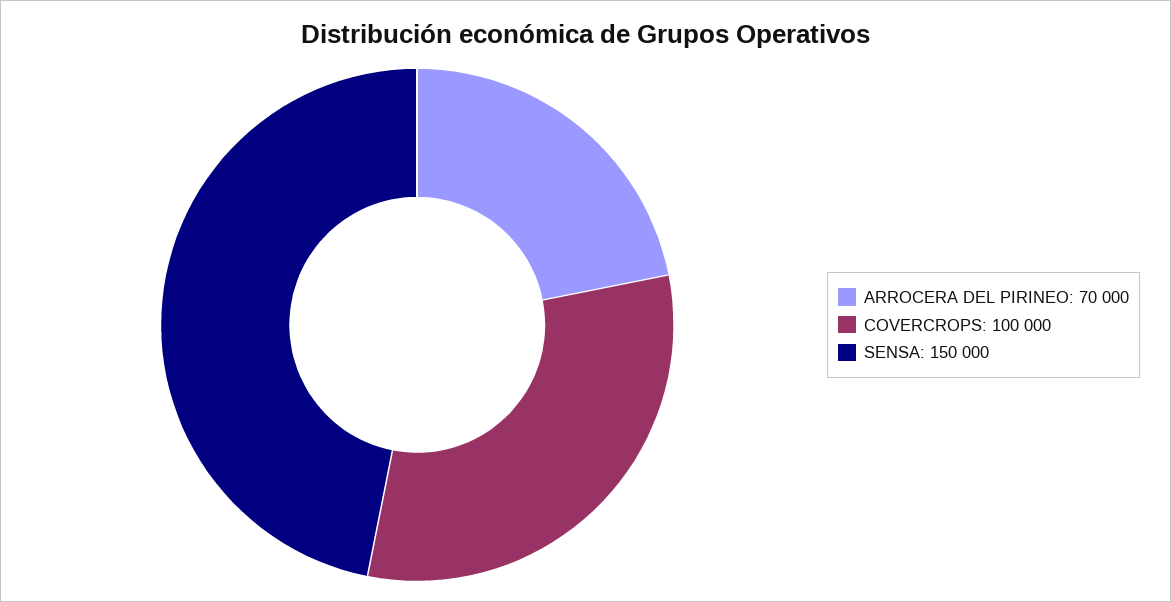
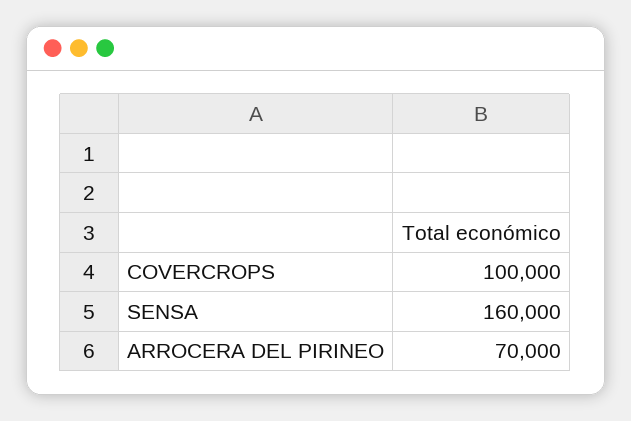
  {
    "ARROCERA DEL PIRINEO": 70000,
    "COVERCROPS": 100000,
-   "SENSA": 150000
+   "SENSA": 160000
  }

